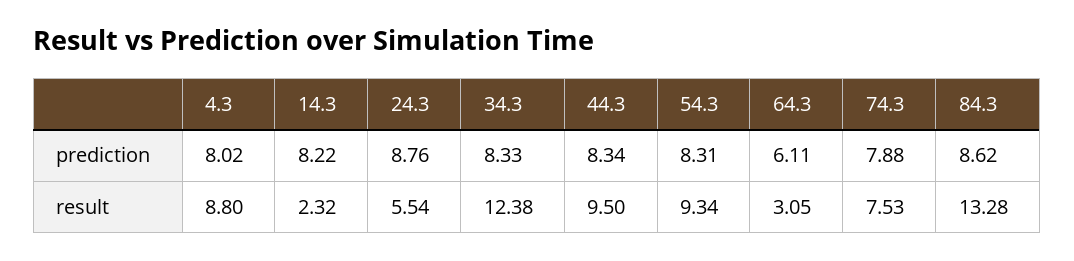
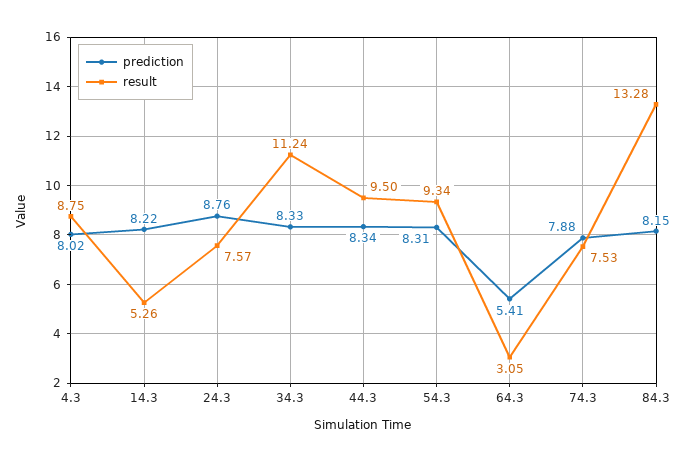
  {
    "prediction": {
      "4.3": 8.02,
      "14.3": 8.22,
      "24.3": 8.76,
      "34.3": 8.33,
      "44.3": 8.34,
      "54.3": 8.31,
-     "64.3": 6.11,
+     "64.3": 5.41,
      "74.3": 7.88,
-     "84.3": 8.62
+     "84.3": 8.15
    },
    "result": {
-     "4.3": 8.8,
+     "4.3": 8.75,
-     "14.3": 2.32,
+     "14.3": 5.26,
-     "24.3": 5.54,
+     "24.3": 7.57,
-     "34.3": 12.38,
+     "34.3": 11.24,
      "44.3": 9.5,
      "54.3": 9.34,
      "64.3": 3.05,
      "74.3": 7.53,
      "84.3": 13.28
    }
  }

